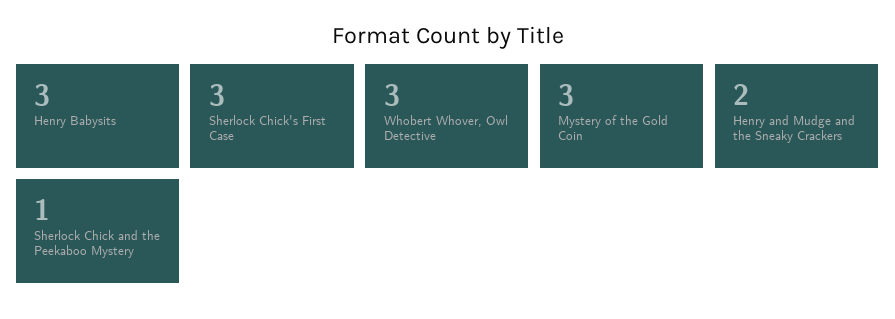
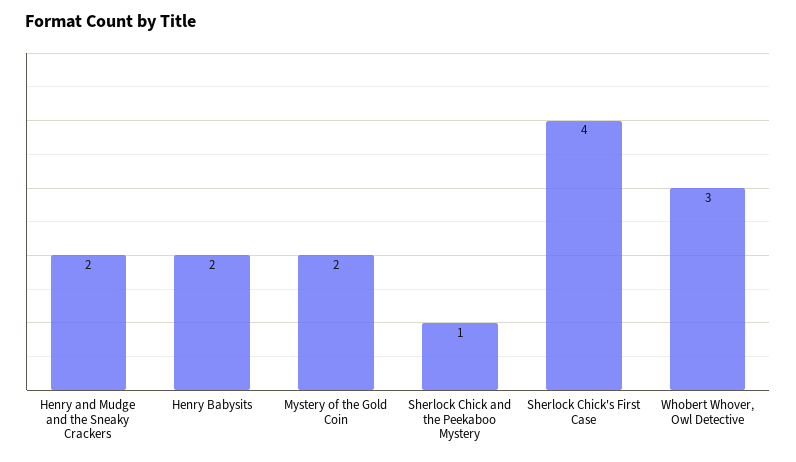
  {
-   "Henry Babysits": 3,
+   "Henry Babysits": 2,
-   "Sherlock Chick's First Case": 3,
+   "Sherlock Chick's First Case": 4,
    "Whobert Whover, Owl Detective": 3,
-   "Mystery of the Gold Coin": 3,
+   "Mystery of the Gold Coin": 2,
    "Henry and Mudge and the Sneaky Crackers": 2,
    "Sherlock Chick and the Peekaboo Mystery": 1
  }

